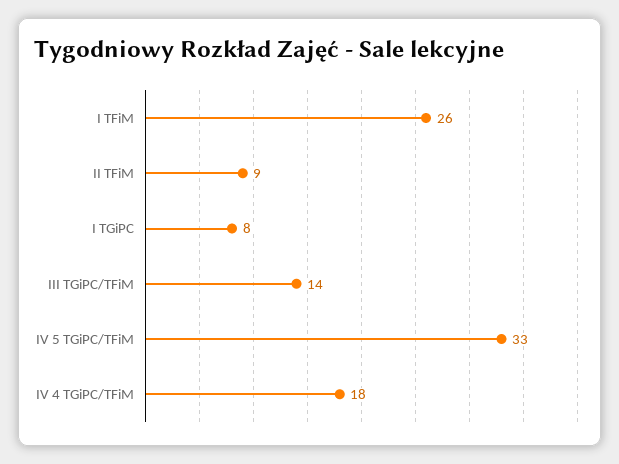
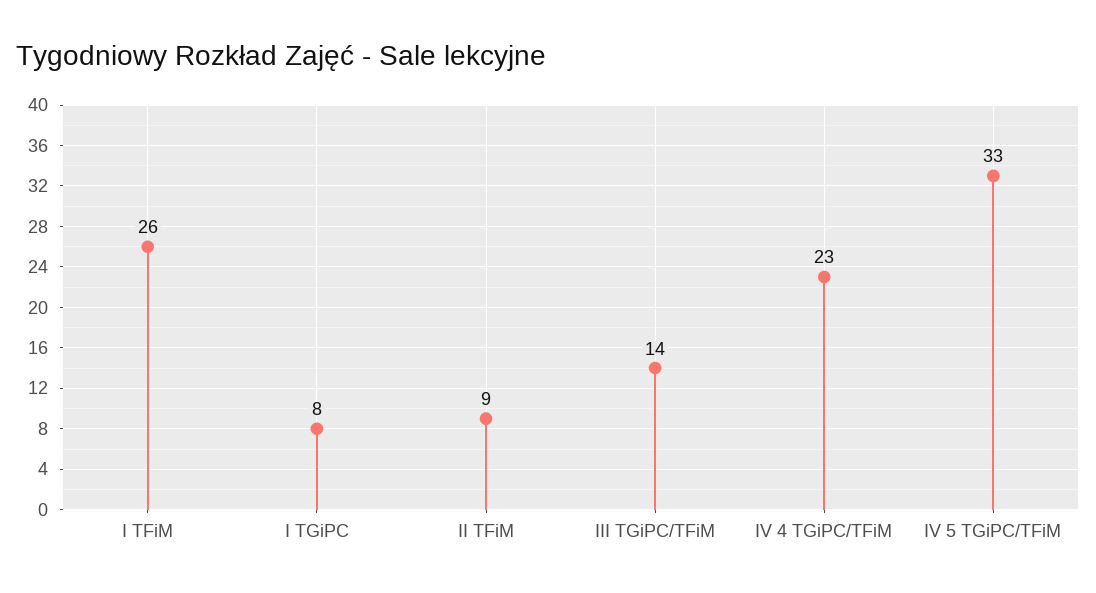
  {
    "I TFiM": 26,
    "II TFiM": 9,
    "I TGiPC": 8,
    "III TGiPC/TFiM": 14,
    "IV 5 TGiPC/TFiM": 33,
-   "IV 4 TGiPC/TFiM": 18
+   "IV 4 TGiPC/TFiM": 23
  }

